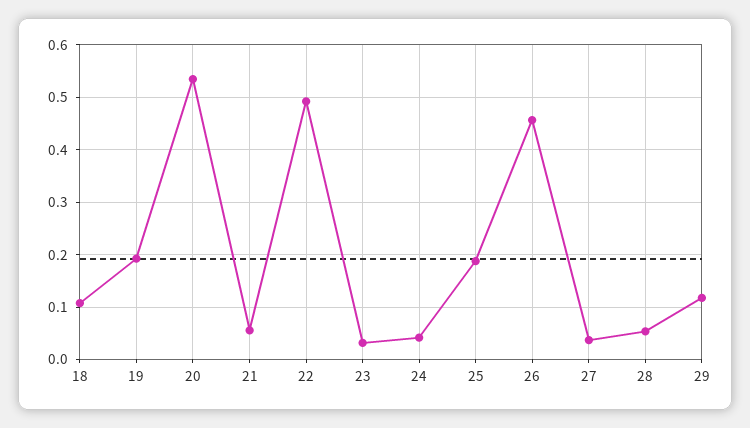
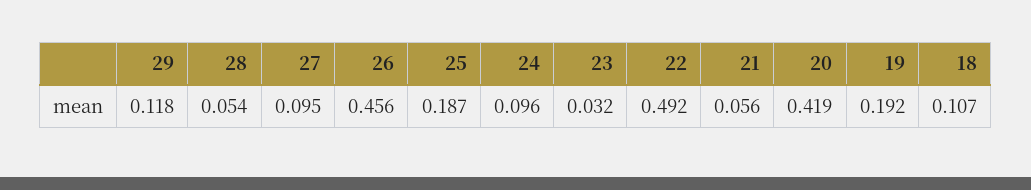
  {
    "18": 0.107,
    "19": 0.192,
-   "20": 0.54,
+   "20": 0.419,
    "21": 0.056,
    "22": 0.492,
    "23": 0.032,
-   "24": 0.04,
+   "24": 0.096,
    "25": 0.187,
    "26": 0.456,
-   "27": 0.04,
+   "27": 0.095,
    "28": 0.054,
    "29": 0.118
  }

